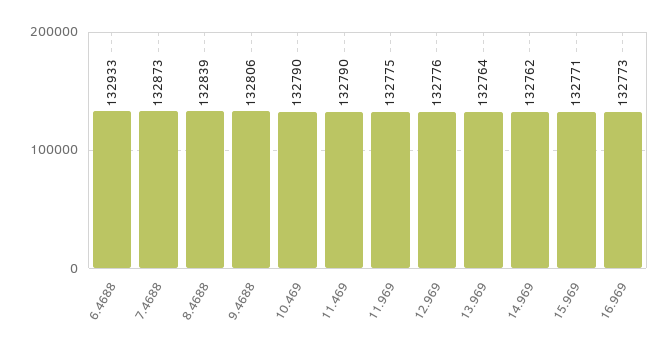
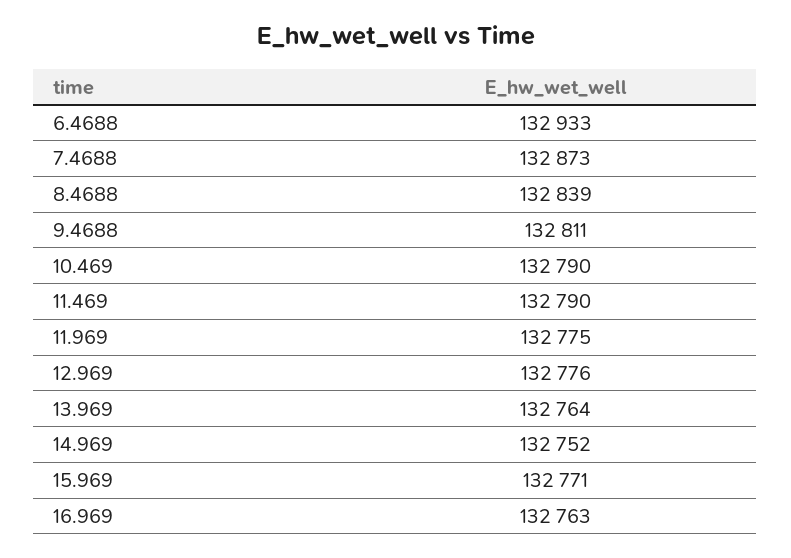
  {
    "6.4688": 132933,
    "7.4688": 132873,
    "8.4688": 132839,
-   "9.4688": 132806,
+   "9.4688": 132811,
    "10.469": 132790,
    "11.469": 132790,
    "11.969": 132775,
    "12.969": 132776,
    "13.969": 132764,
-   "14.969": 132762,
+   "14.969": 132752,
    "15.969": 132771,
-   "16.969": 132773
+   "16.969": 132763
  }

